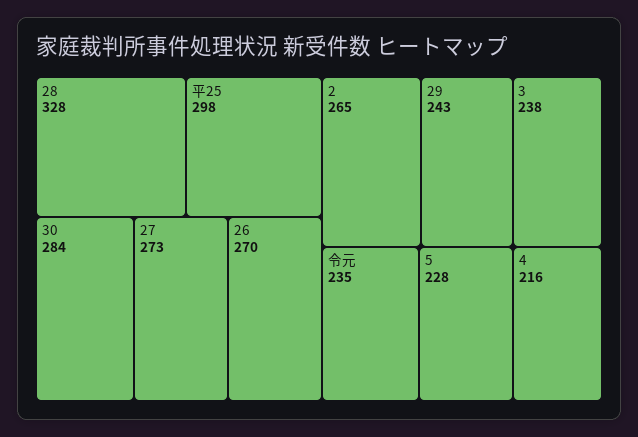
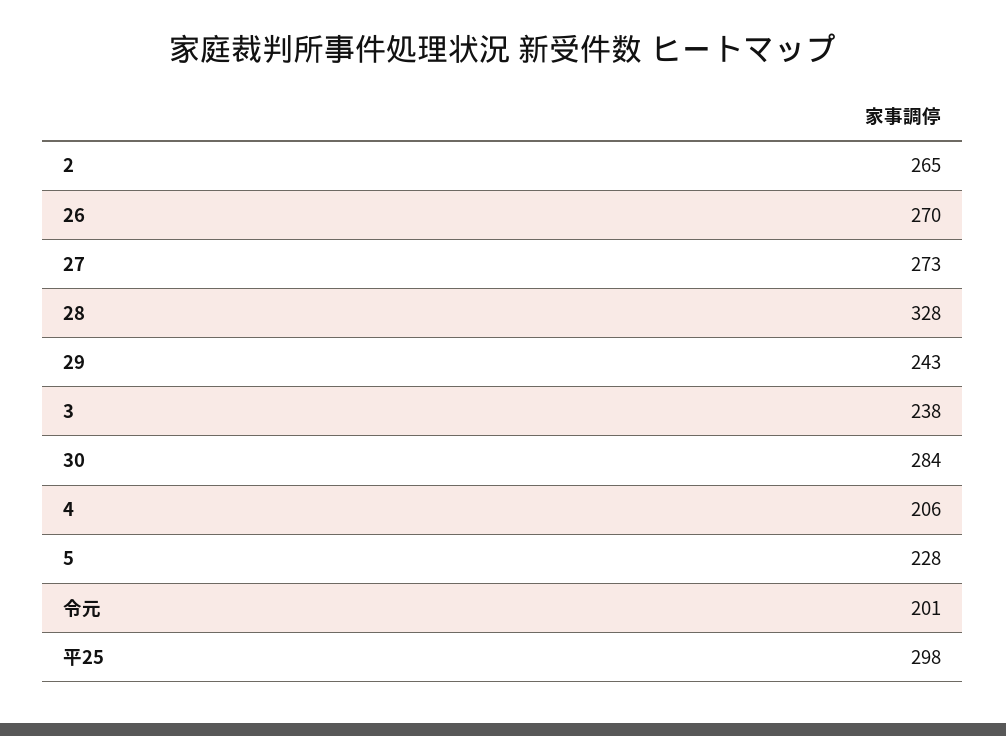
  {
    "28": 328,
    "平25": 298,
    "30": 284,
    "27": 273,
    "26": 270,
    "2": 265,
    "29": 243,
    "3": 238,
-   "令元": 235,
+   "令元": 201,
    "5": 228,
-   "4": 216
+   "4": 206
  }

